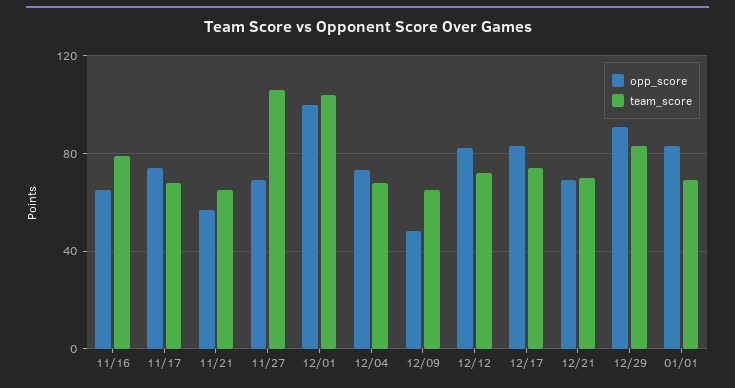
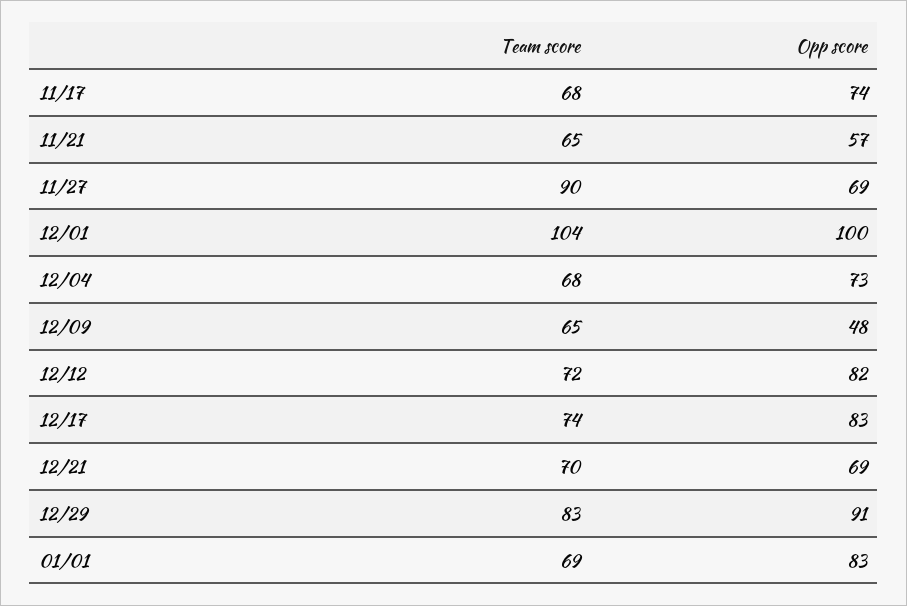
  {
    "opp_score": {
-     "11/16": 65,
      "11/17": 74,
      "11/21": 57,
      "11/27": 69,
      "12/01": 100,
      "12/04": 73,
      "12/09": 48,
      "12/12": 82,
      "12/17": 83,
      "12/21": 69,
      "12/29": 91,
      "01/01": 83
    },
    "team_score": {
-     "11/16": 80,
      "11/17": 68,
      "11/21": 65,
-     "11/27": 105,
+     "11/27": 90,
      "12/01": 104,
      "12/04": 68,
      "12/09": 65,
      "12/12": 72,
      "12/17": 74,
      "12/21": 70,
      "12/29": 83,
      "01/01": 69
    }
  }

